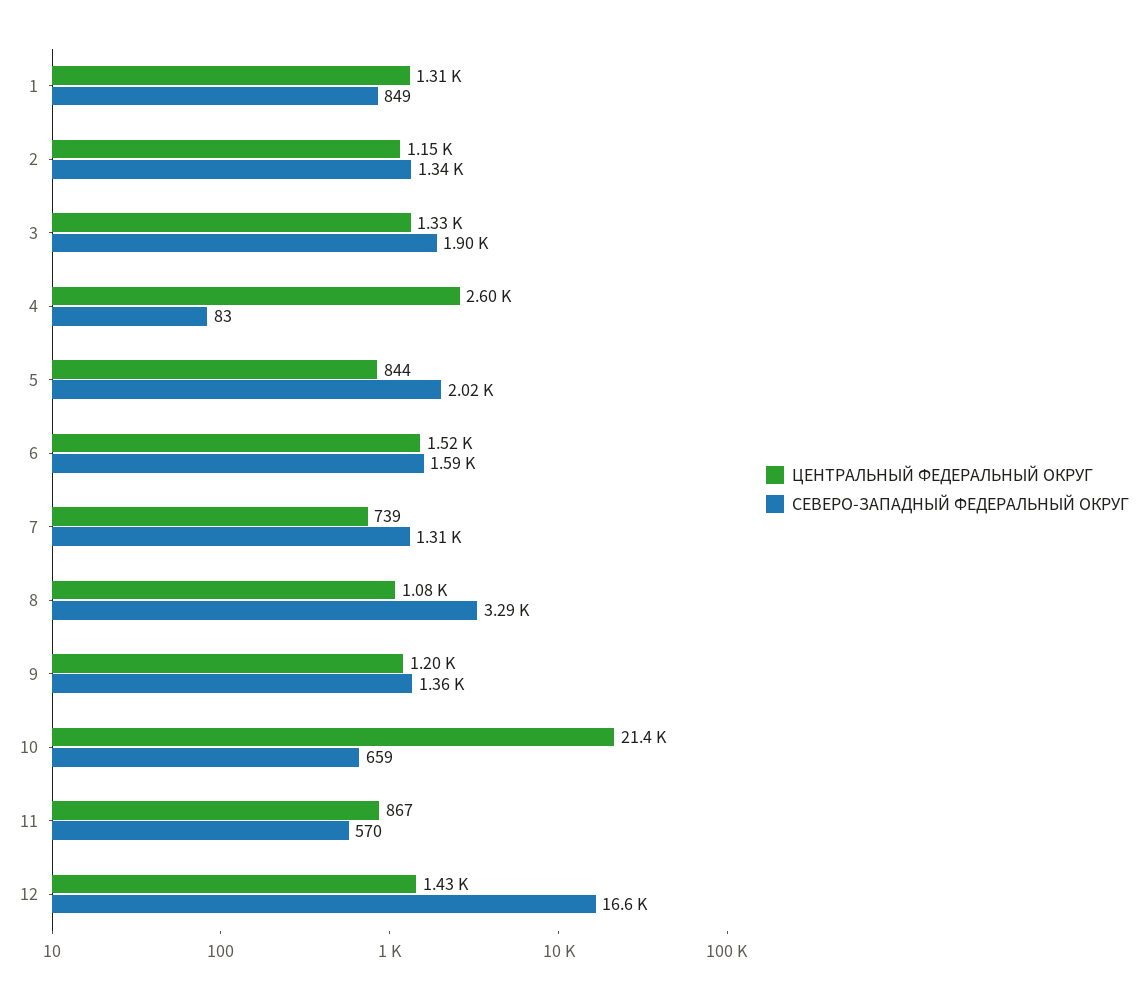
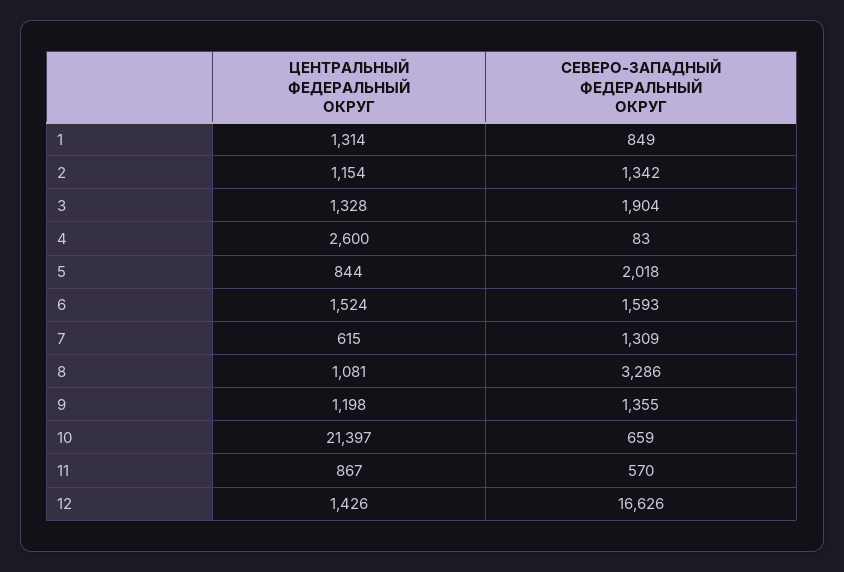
  {
    "ЦЕНТРАЛЬНЫЙ ФЕДЕРАЛЬНЫЙ ОКРУГ": {
      "1": 1314,
      "2": 1154,
      "3": 1328,
      "4": 2600,
      "5": 844,
      "6": 1524,
-     "7": 739,
+     "7": 615,
      "8": 1081,
      "9": 1198,
      "10": 21397,
      "11": 867,
      "12": 1426
    },
    "СЕВЕРО-ЗАПАДНЫЙ ФЕДЕРАЛЬНЫЙ ОКРУГ": {
      "1": 849,
      "2": 1342,
      "3": 1904,
      "4": 83,
      "5": 2018,
      "6": 1593,
      "7": 1309,
      "8": 3286,
      "9": 1355,
      "10": 659,
      "11": 570,
      "12": 16626
    }
  }

